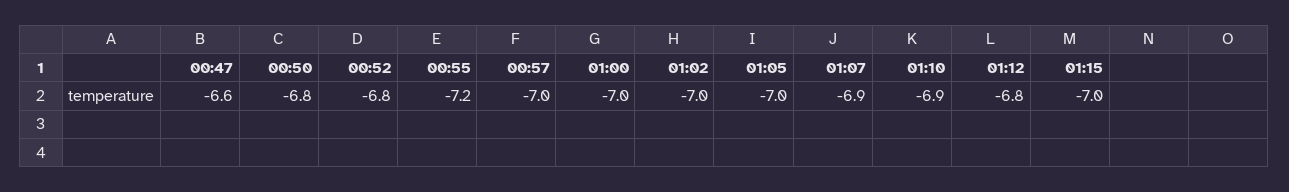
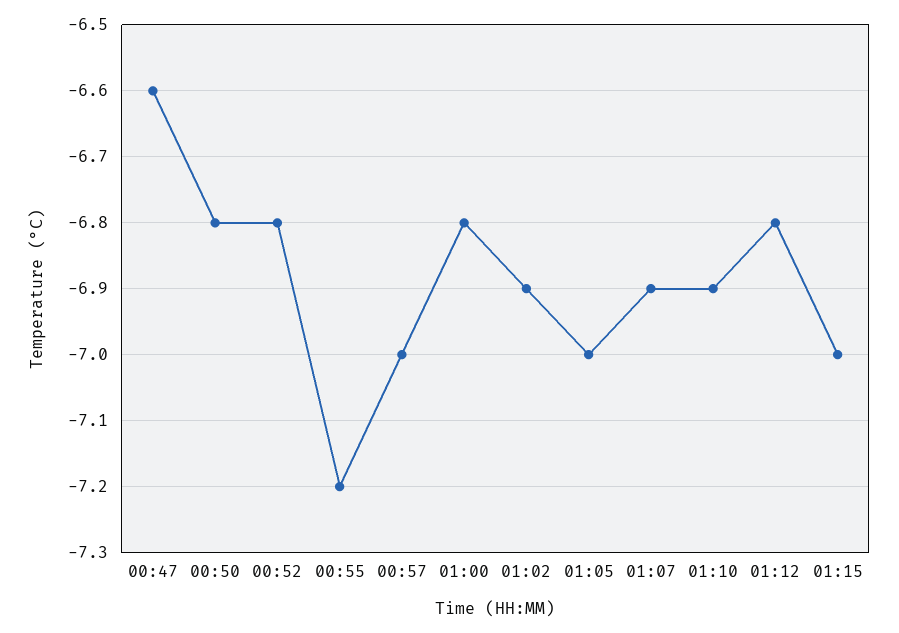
  {
    "00:47": -6.6,
    "00:50": -6.8,
    "00:52": -6.8,
    "00:55": -7.2,
    "00:57": -7,
-   "01:00": -7,
+   "01:00": -6.8,
-   "01:02": -7,
+   "01:02": -6.9,
    "01:05": -7,
    "01:07": -6.9,
    "01:10": -6.9,
    "01:12": -6.8,
    "01:15": -7
  }

